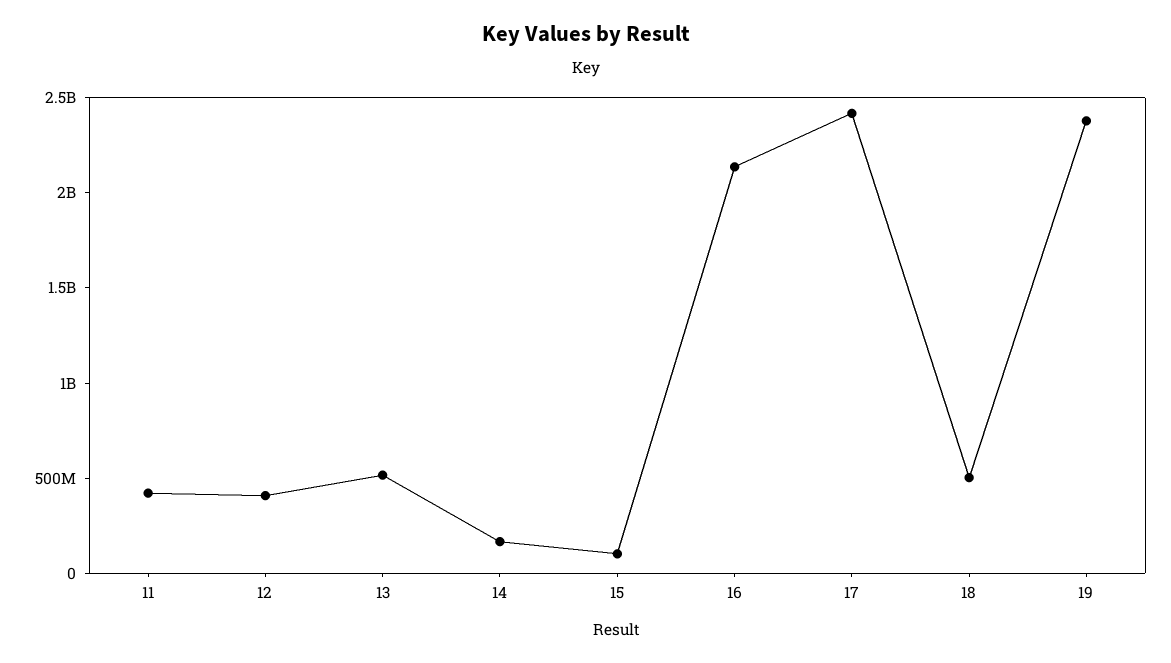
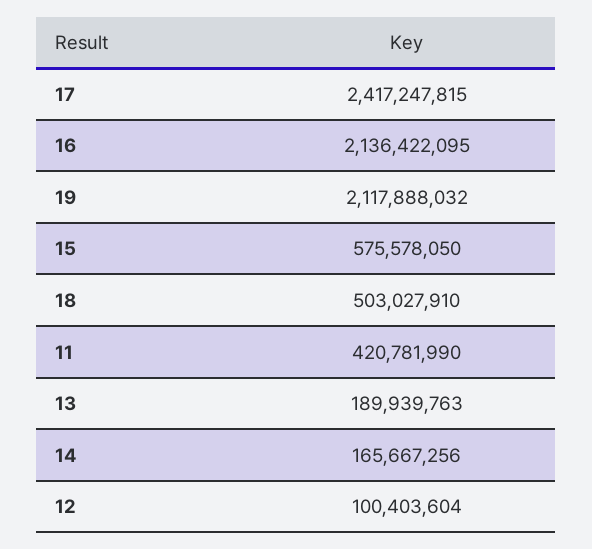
  {
    "11": 420781990,
-   "12": 400000000,
+   "12": 100403604,
-   "13": 500000000,
+   "13": 189939763,
    "14": 165667256,
-   "15": 100000000,
+   "15": 575578050,
    "16": 2136422095,
    "17": 2417247815,
    "18": 503027910,
-   "19": 2400000000
+   "19": 2117888032
  }

